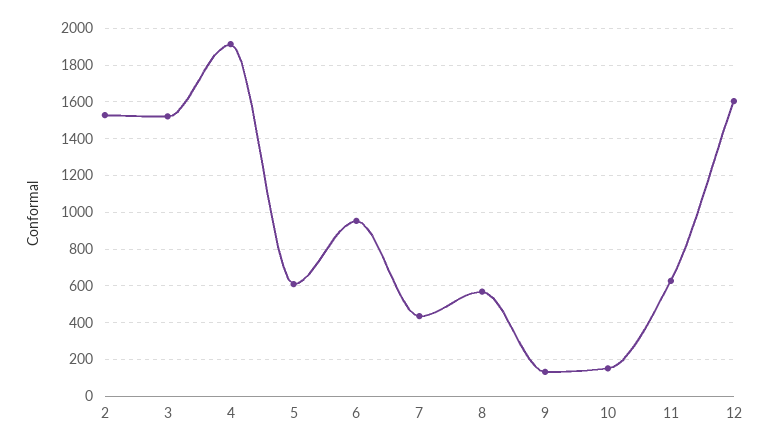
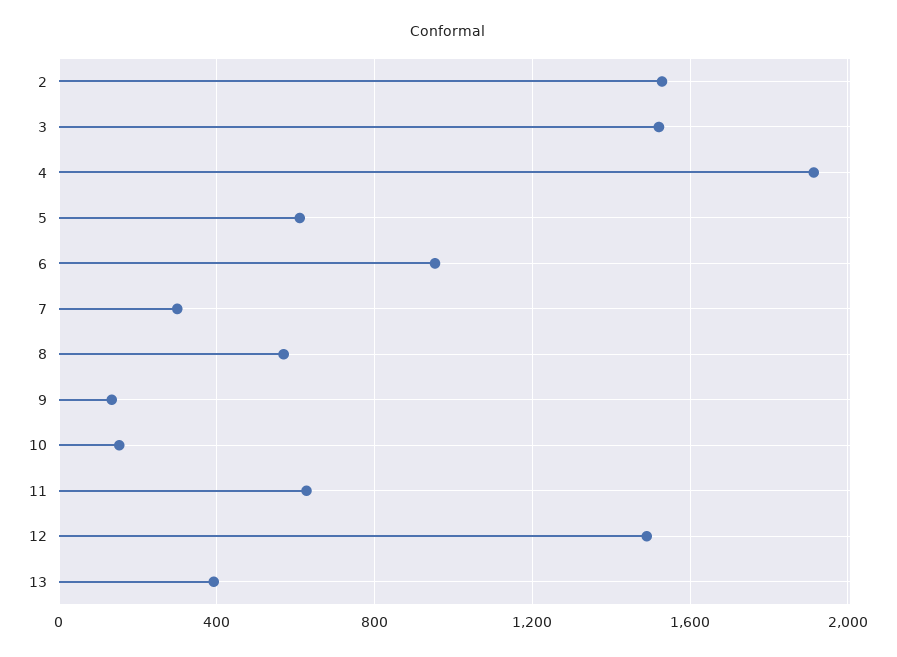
  {
    "2": 1550,
    "3": 1500,
    "4": 1900,
    "5": 600,
    "6": 950,
-   "7": 450,
+   "7": 300,
    "8": 550,
    "9": 150,
    "10": 150,
    "11": 650,
-   "12": 1600
+   "12": 1500,
+   "13": 400
  }

